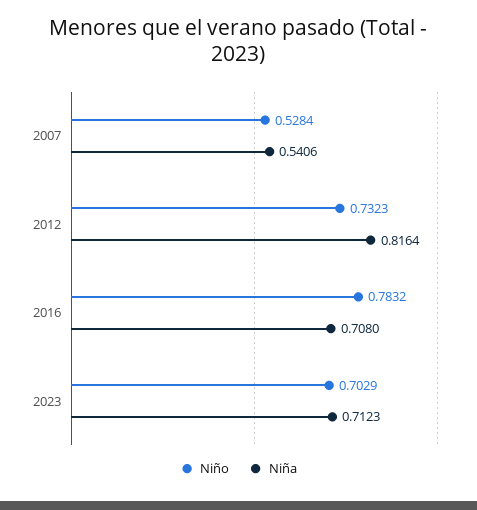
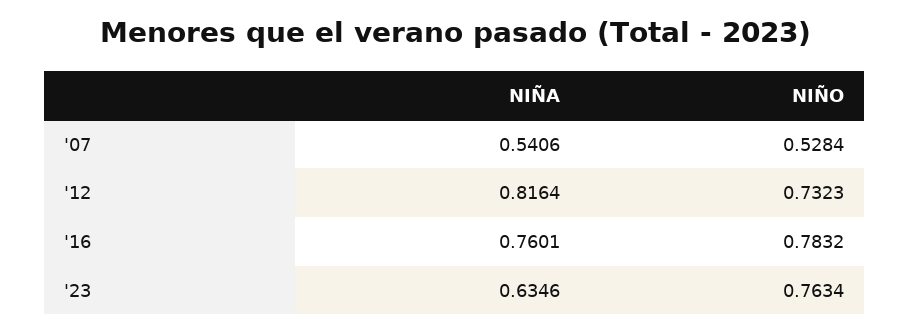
  {
    "Niño": {
      "2007": 0.5284,
      "2012": 0.7323,
      "2016": 0.7832,
-     "2023": 0.7029
+     "2023": 0.7634
    },
    "Niña": {
      "2007": 0.5406,
      "2012": 0.8164,
-     "2016": 0.708,
+     "2016": 0.7601,
-     "2023": 0.7123
+     "2023": 0.6346
    }
  }

